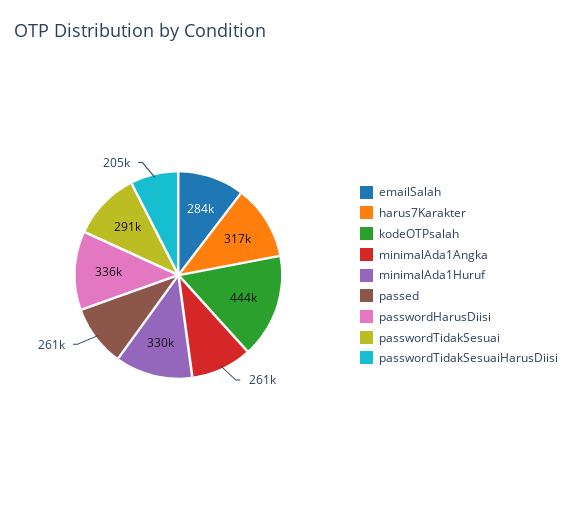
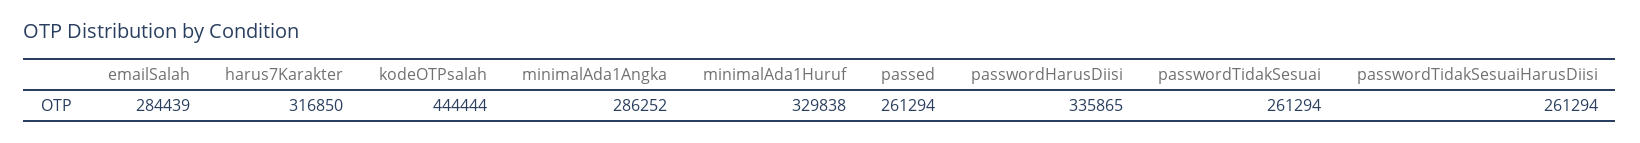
  {
    "emailSalah": 284439,
    "harus7Karakter": 316850,
    "kodeOTPsalah": 444444,
-   "minimalAda1Angka": 261000,
+   "minimalAda1Angka": 286252,
    "minimalAda1Huruf": 329838,
    "passed": 261294,
    "passwordHarusDiisi": 335865,
-   "passwordTidakSesuai": 291000,
+   "passwordTidakSesuai": 261294,
-   "passwordTidakSesuaiHarusDiisi": 205000
+   "passwordTidakSesuaiHarusDiisi": 261294
  }

